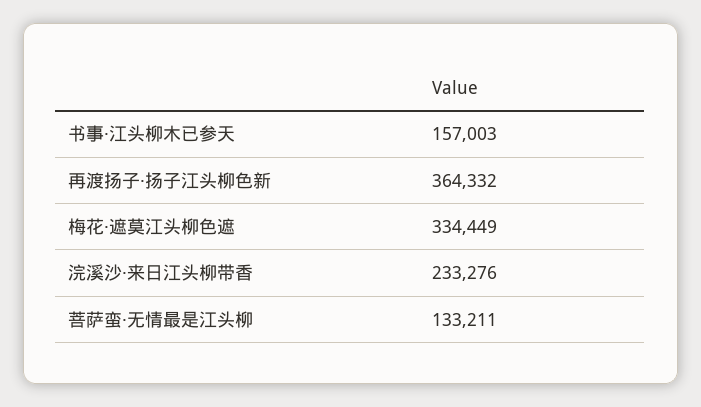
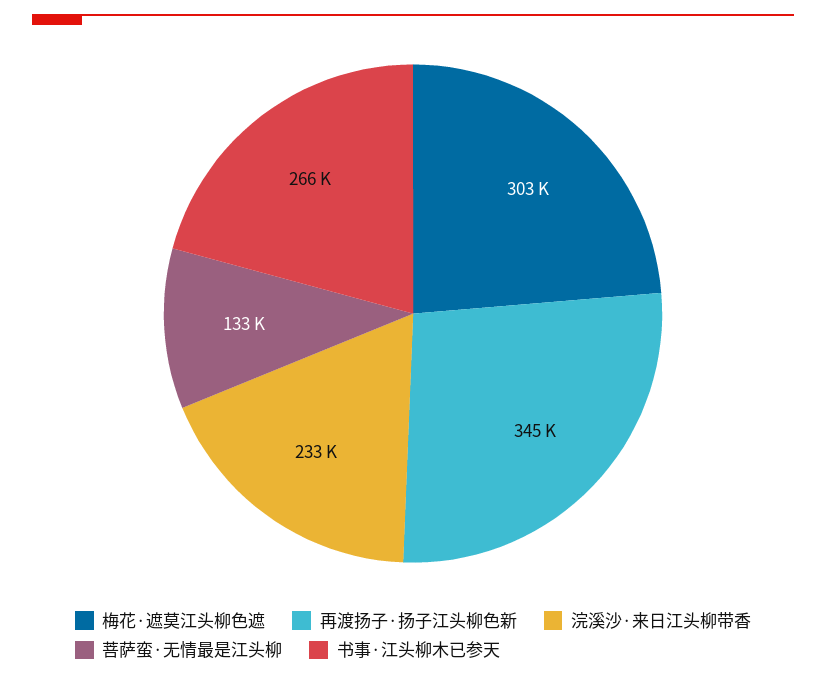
  {
-   "书事·江头柳木已参天": 157003,
+   "书事·江头柳木已参天": 266000,
-   "再渡扬子·扬子江头柳色新": 364332,
+   "再渡扬子·扬子江头柳色新": 345000,
-   "梅花·遮莫江头柳色遮": 334449,
+   "梅花·遮莫江头柳色遮": 303000,
    "浣溪沙·来日江头柳带香": 233276,
    "菩萨蛮·无情最是江头柳": 133211
  }

